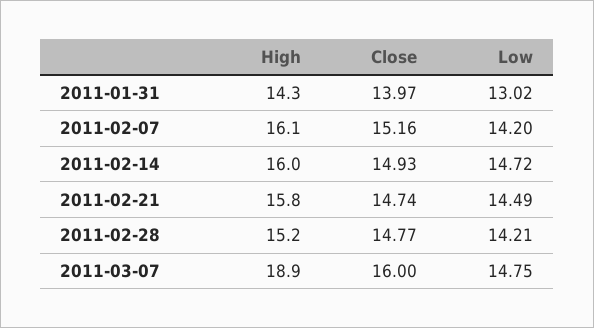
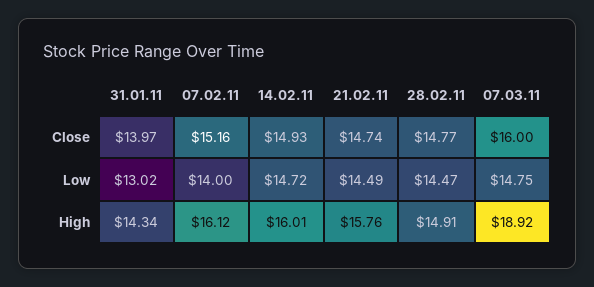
  {
    "High": {
      "2011-01-31": 14.34,
      "2011-02-07": 16.12,
      "2011-02-14": 16.01,
      "2011-02-21": 15.76,
-     "2011-02-28": 15.2,
+     "2011-02-28": 14.91,
      "2011-03-07": 18.92
    },
    "Close": {
      "2011-01-31": 13.97,
      "2011-02-07": 15.16,
      "2011-02-14": 14.93,
      "2011-02-21": 14.74,
      "2011-02-28": 14.77,
      "2011-03-07": 16
    },
    "Low": {
      "2011-01-31": 13.02,
-     "2011-02-07": 14.2,
+     "2011-02-07": 14,
      "2011-02-14": 14.72,
      "2011-02-21": 14.49,
-     "2011-02-28": 14.21,
+     "2011-02-28": 14.47,
      "2011-03-07": 14.75
    }
  }

